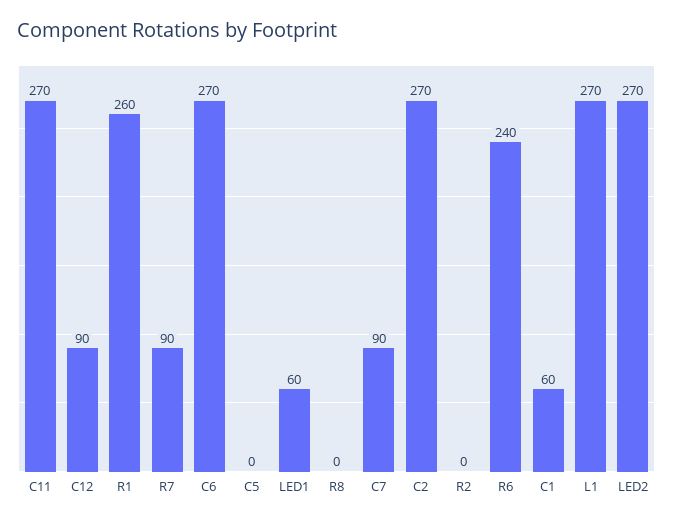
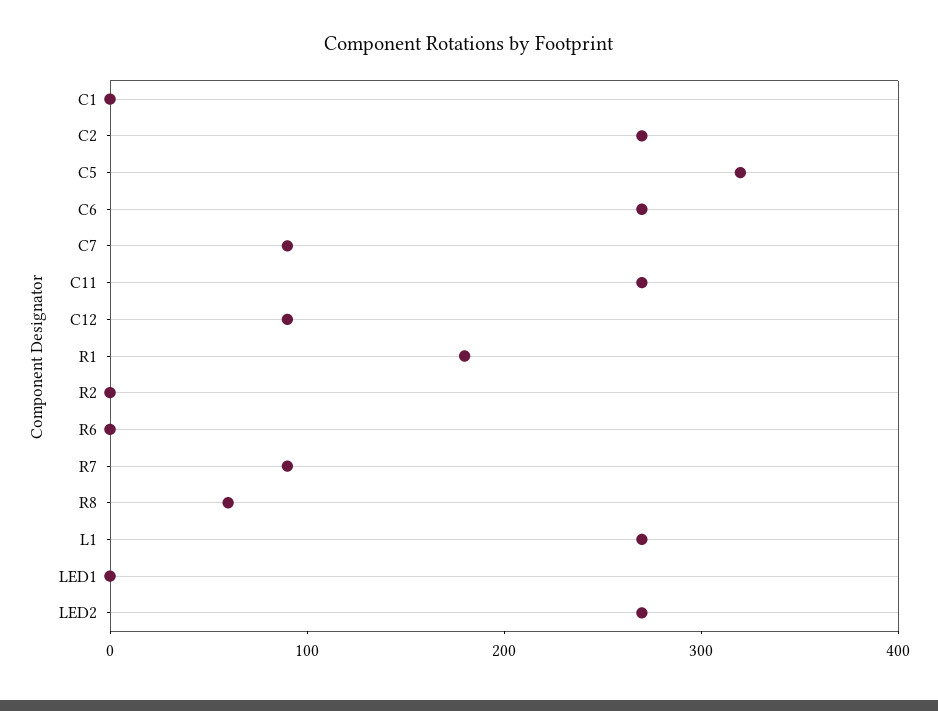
  {
    "C11": 270,
    "C12": 90,
-   "R1": 260,
+   "R1": 180,
    "R7": 90,
    "C6": 270,
-   "C5": 0,
+   "C5": 320,
-   "LED1": 60,
+   "LED1": 0,
-   "R8": 0,
+   "R8": 60,
    "C7": 90,
    "C2": 270,
    "R2": 0,
-   "R6": 240,
+   "R6": 0,
-   "C1": 60,
+   "C1": 0,
    "L1": 270,
    "LED2": 270
  }

